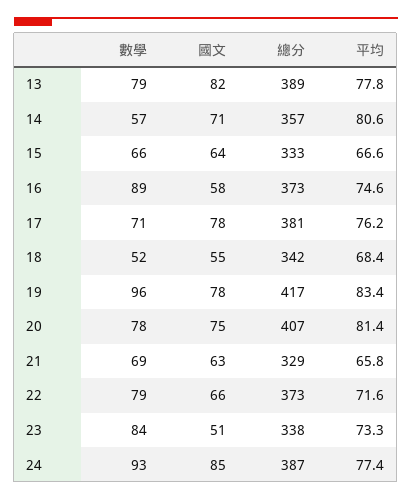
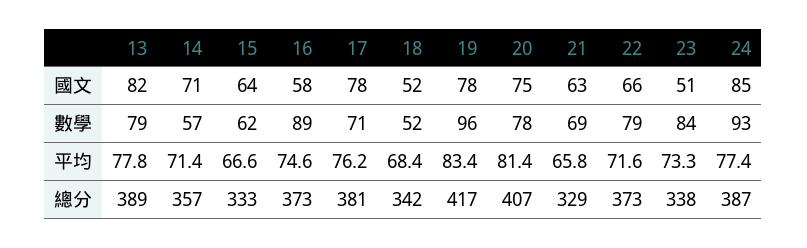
  {
    "數學": {
      "13": 79,
      "14": 57,
-     "15": 66,
+     "15": 62,
      "16": 89,
      "17": 71,
      "18": 52,
      "19": 96,
      "20": 78,
      "21": 69,
      "22": 79,
      "23": 84,
      "24": 93
    },
    "國文": {
      "13": 82,
      "14": 71,
      "15": 64,
      "16": 58,
      "17": 78,
-     "18": 55,
+     "18": 52,
      "19": 78,
      "20": 75,
      "21": 63,
      "22": 66,
      "23": 51,
      "24": 85
    },
    "總分": {
      "13": 389,
      "14": 357,
      "15": 333,
      "16": 373,
      "17": 381,
      "18": 342,
      "19": 417,
      "20": 407,
      "21": 329,
      "22": 373,
      "23": 338,
      "24": 387
    },
    "平均": {
      "13": 77.8,
-     "14": 80.6,
+     "14": 71.4,
      "15": 66.6,
      "16": 74.6,
      "17": 76.2,
      "18": 68.4,
      "19": 83.4,
      "20": 81.4,
      "21": 65.8,
      "22": 71.6,
      "23": 73.3,
      "24": 77.4
    }
  }

